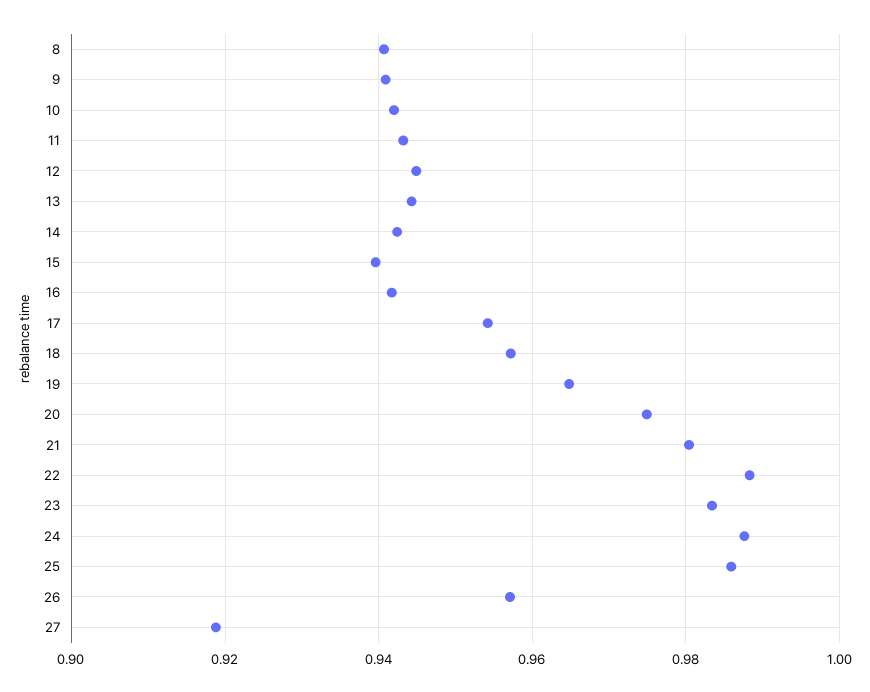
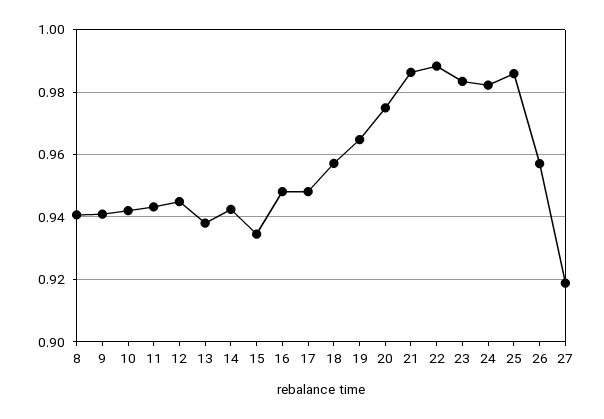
  {
    "8": 0.94,
    "9": 0.94,
    "10": 0.942,
    "11": 0.944,
    "12": 0.944,
-   "13": 0.944,
+   "13": 0.938,
    "14": 0.942,
-   "15": 0.94,
+   "15": 0.934,
-   "16": 0.942,
+   "16": 0.948,
-   "17": 0.954,
+   "17": 0.948,
    "18": 0.958,
    "19": 0.964,
    "20": 0.974,
-   "21": 0.98,
+   "21": 0.986,
    "22": 0.988,
    "23": 0.984,
-   "24": 0.988,
+   "24": 0.982,
    "25": 0.986,
    "26": 0.958,
    "27": 0.918
  }

